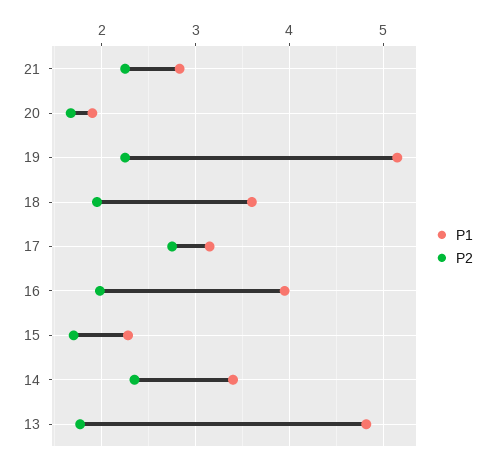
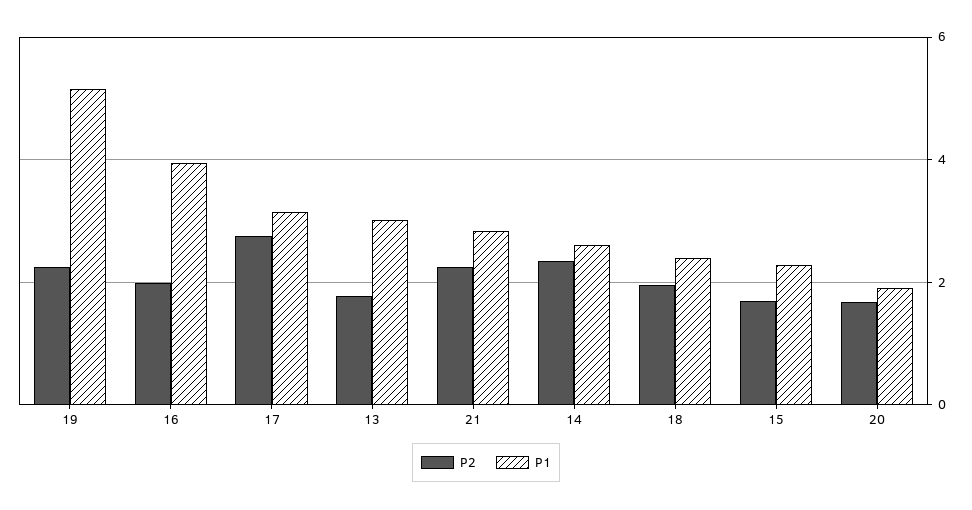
  {
    "P1": {
      "21": 2.8,
      "20": 1.9,
      "19": 5.2,
-     "18": 3.6,
+     "18": 2.4,
      "17": 3.2,
      "16": 4,
      "15": 2.3,
-     "14": 3.4,
+     "14": 2.6,
-     "13": 4.8
+     "13": 3
    },
    "P2": {
      "21": 2.3,
      "20": 1.7,
      "19": 2.3,
      "18": 2,
      "17": 2.8,
      "16": 2,
      "15": 1.7,
      "14": 2.4,
      "13": 1.8
    }
  }

